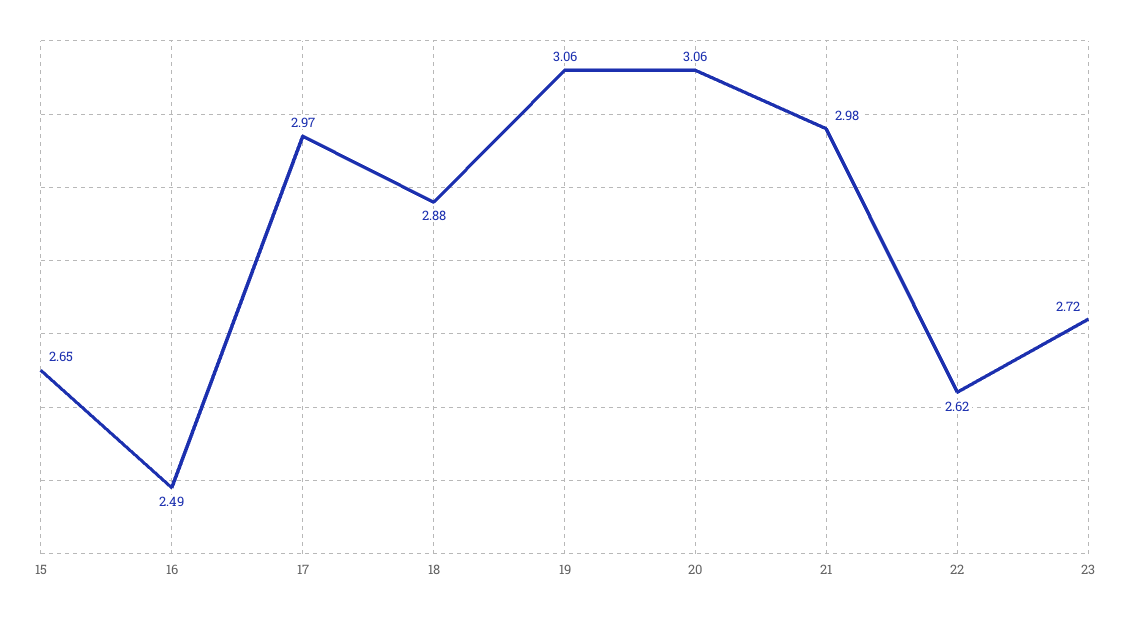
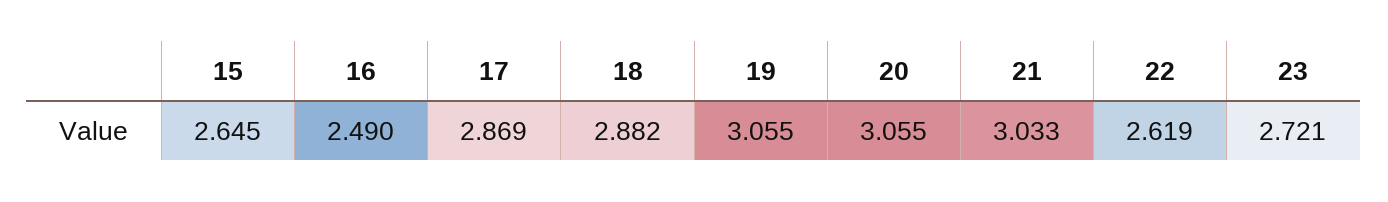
  {
    "15": 2.645,
    "16": 2.49,
-   "17": 2.97,
+   "17": 2.869,
    "18": 2.882,
    "19": 3.055,
    "20": 3.055,
-   "21": 2.98,
+   "21": 3.033,
    "22": 2.619,
    "23": 2.721
  }

